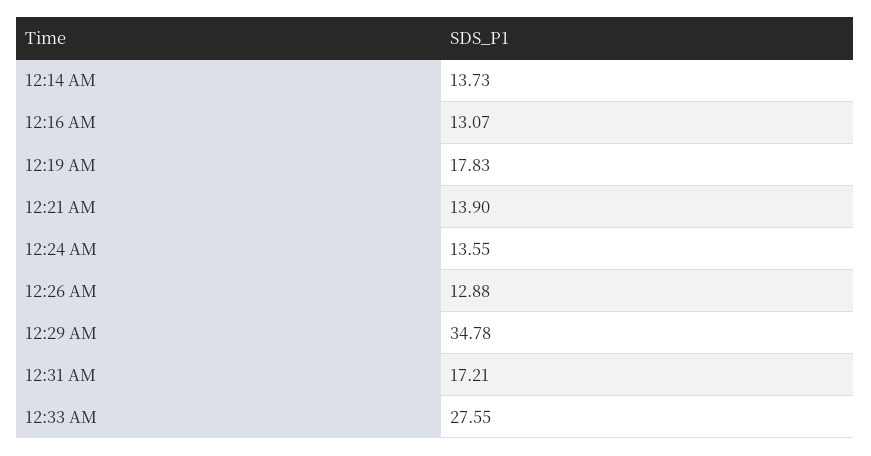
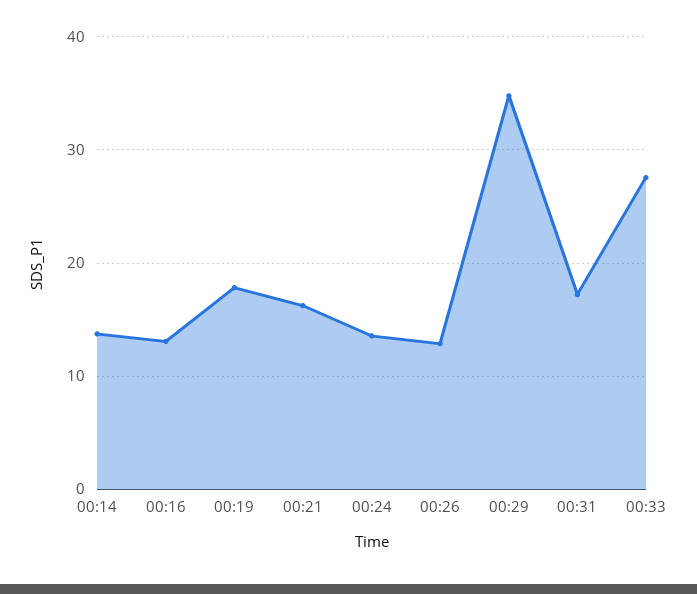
  {
    "12:14 AM": 13.73,
    "12:16 AM": 13.07,
    "12:19 AM": 17.83,
-   "12:21 AM": 13.9,
+   "12:21 AM": 16,
    "12:24 AM": 13.55,
    "12:26 AM": 12.88,
    "12:29 AM": 34.78,
    "12:31 AM": 17.21,
    "12:33 AM": 27.55
  }

